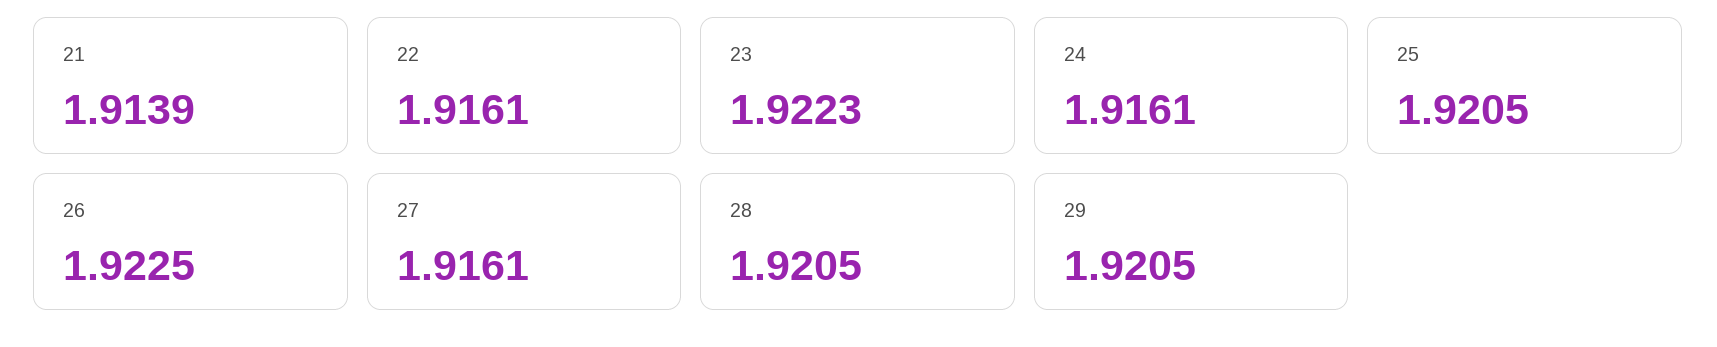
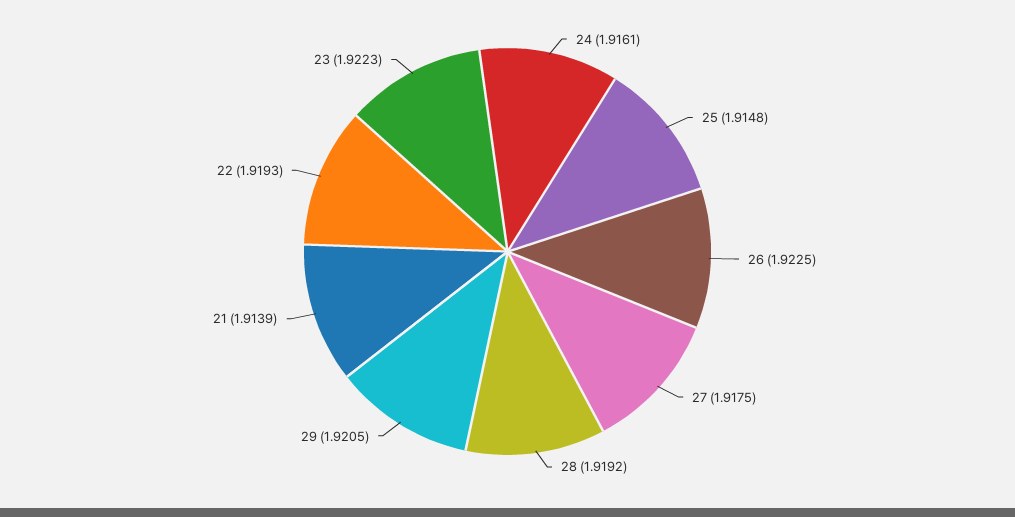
  {
    "21": 1.9139,
-   "22": 1.9161,
+   "22": 1.9193,
    "23": 1.9223,
    "24": 1.9161,
-   "25": 1.9205,
+   "25": 1.9148,
    "26": 1.9225,
-   "27": 1.9161,
+   "27": 1.9175,
-   "28": 1.9205,
+   "28": 1.9192,
    "29": 1.9205
  }

